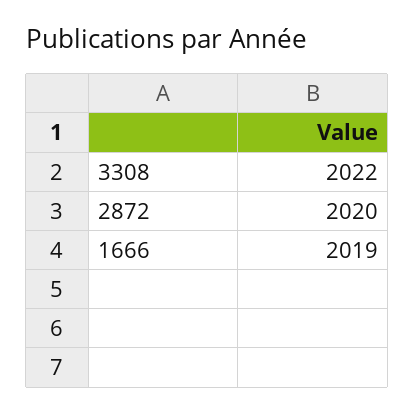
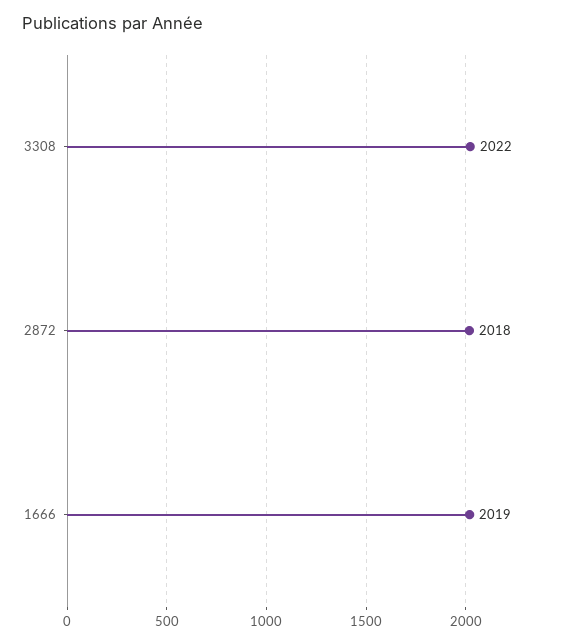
  {
    "3308": 2022,
-   "2872": 2020,
+   "2872": 2018,
    "1666": 2019
  }

